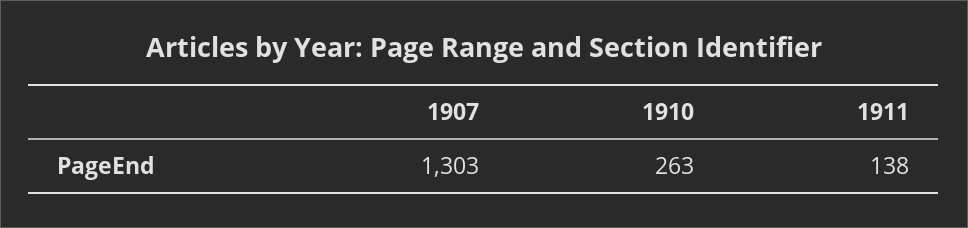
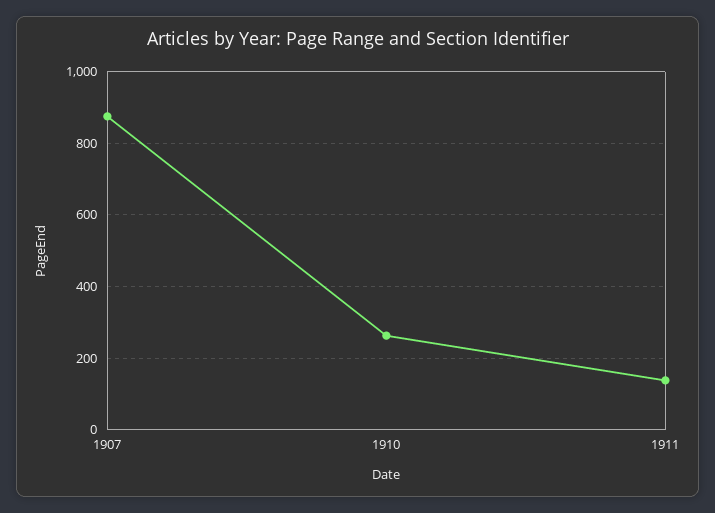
  {
-   "1907": 1303,
+   "1907": 880,
    "1910": 263,
    "1911": 138
  }

